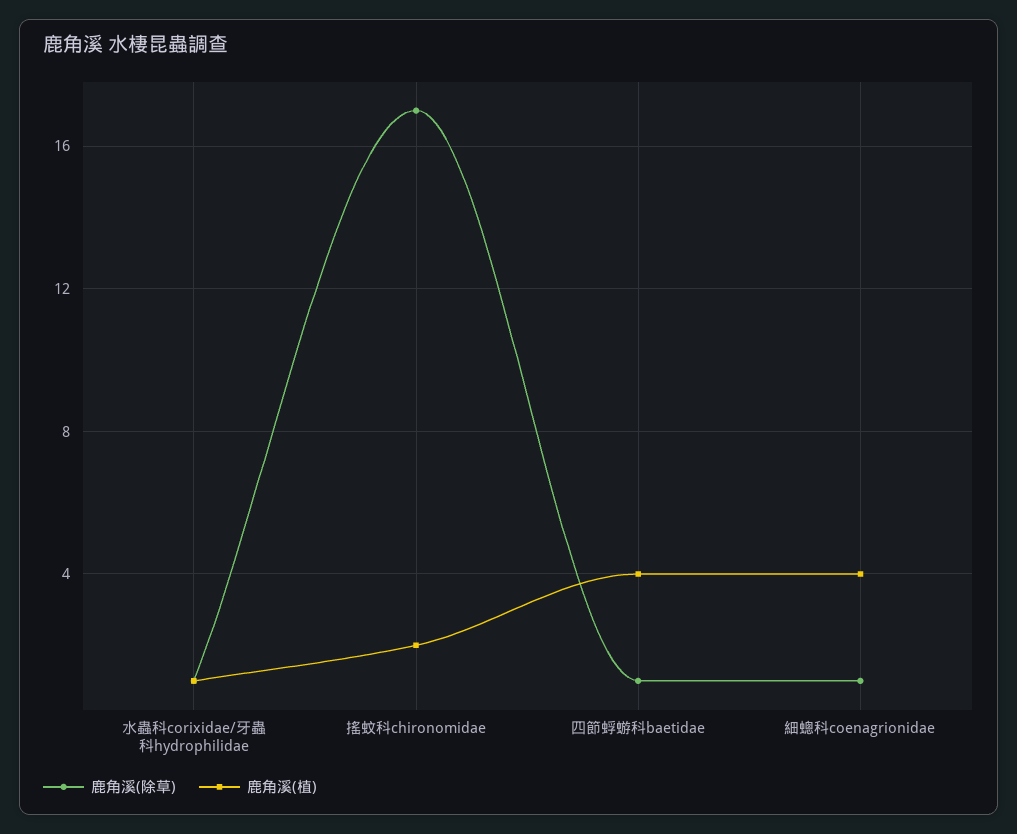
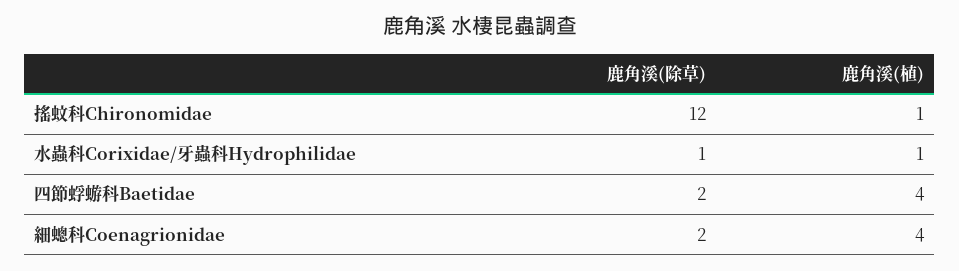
  {
    "鹿角溪(除草)": {
      "水蟲科corixidae/牙蟲科hydrophilidae": 1,
-     "搖蚊科chironomidae": 17,
+     "搖蚊科chironomidae": 12,
-     "四節蜉蝣科baetidae": 1,
+     "四節蜉蝣科baetidae": 2,
-     "細蟌科coenagrionidae": 1
+     "細蟌科coenagrionidae": 2
    },
    "鹿角溪(植)": {
      "水蟲科corixidae/牙蟲科hydrophilidae": 1,
-     "搖蚊科chironomidae": 2,
+     "搖蚊科chironomidae": 1,
      "四節蜉蝣科baetidae": 4,
      "細蟌科coenagrionidae": 4
    }
  }

